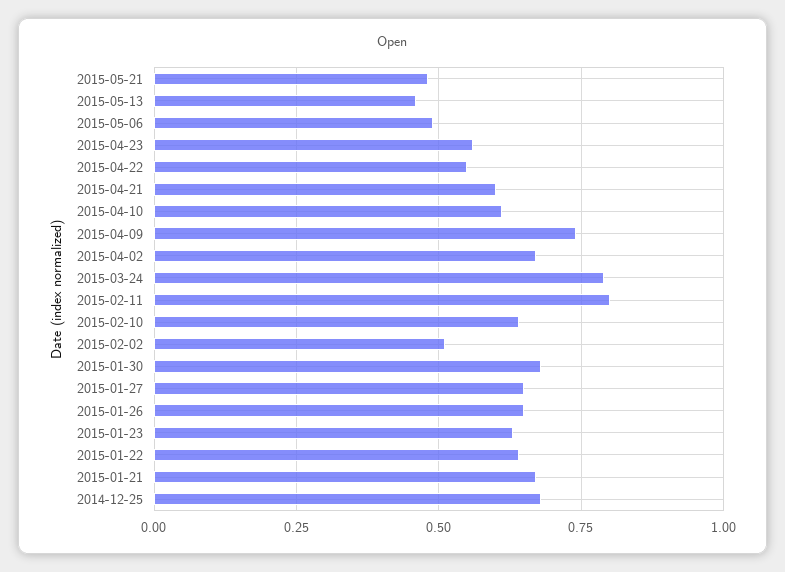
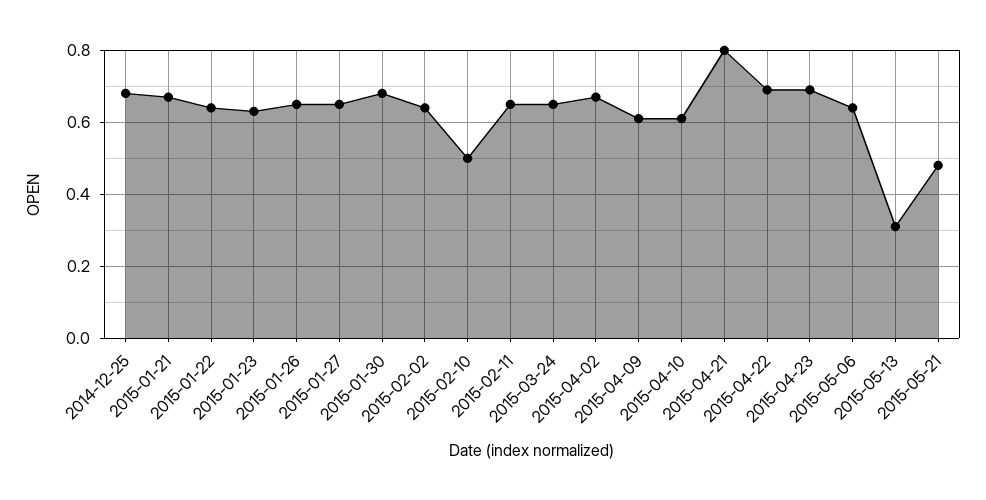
  {
    "2015-05-21": 0.5,
-   "2015-05-13": 0.45,
+   "2015-05-13": 0.3,
-   "2015-05-06": 0.5,
+   "2015-05-06": 0.65,
-   "2015-04-23": 0.55,
+   "2015-04-23": 0.7,
-   "2015-04-22": 0.55,
+   "2015-04-22": 0.7,
-   "2015-04-21": 0.6,
+   "2015-04-21": 0.8,
    "2015-04-10": 0.6,
-   "2015-04-09": 0.75,
+   "2015-04-09": 0.6,
    "2015-04-02": 0.65,
-   "2015-03-24": 0.8,
+   "2015-03-24": 0.65,
-   "2015-02-11": 0.8,
+   "2015-02-11": 0.65,
-   "2015-02-10": 0.65,
+   "2015-02-10": 0.5,
-   "2015-02-02": 0.5,
+   "2015-02-02": 0.65,
    "2015-01-30": 0.7,
    "2015-01-27": 0.65,
    "2015-01-26": 0.65,
    "2015-01-23": 0.65,
    "2015-01-22": 0.65,
    "2015-01-21": 0.65,
    "2014-12-25": 0.7
  }

